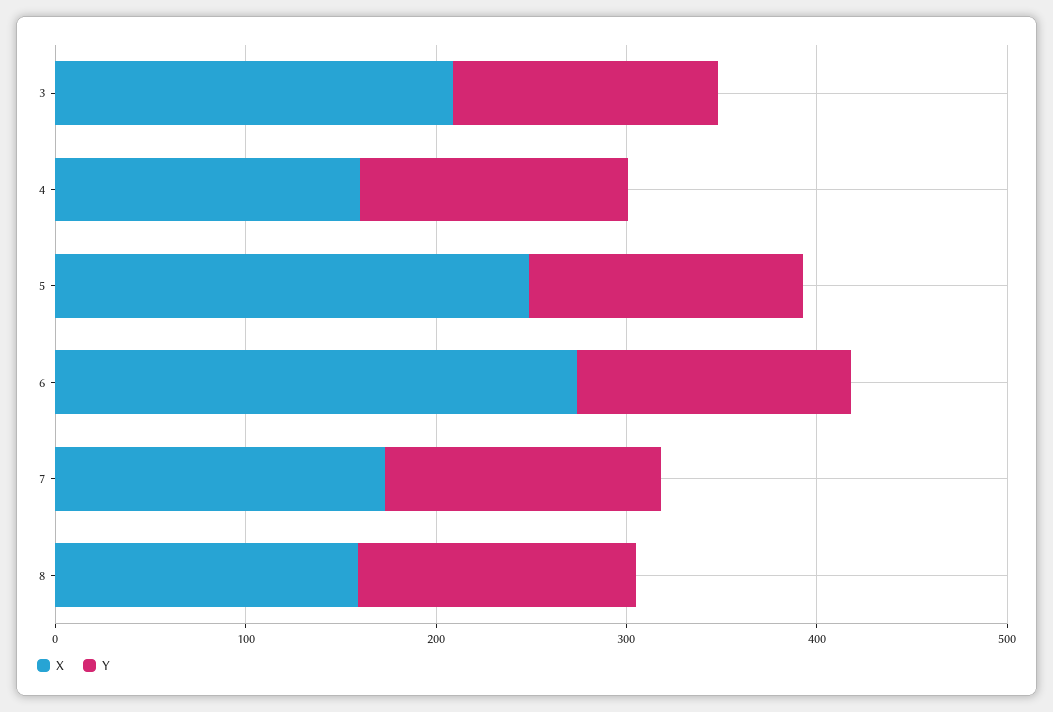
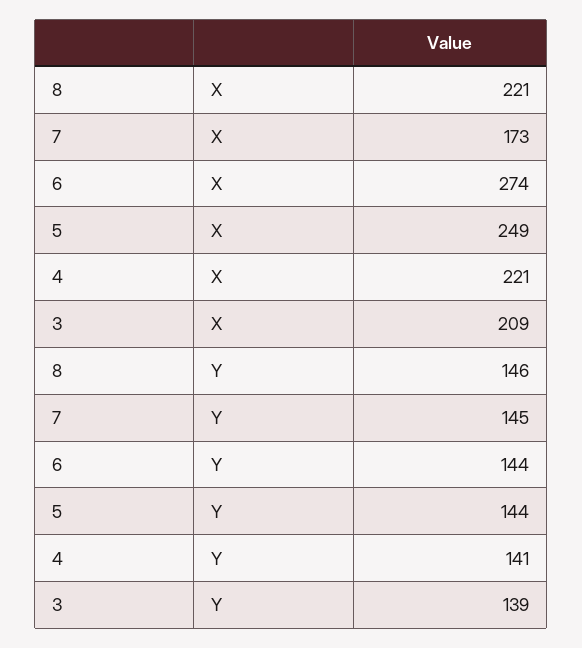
  {
    "X": {
      "3": 209,
-     "4": 160,
+     "4": 221,
      "5": 249,
      "6": 274,
      "7": 173,
-     "8": 160
+     "8": 221
    },
    "Y": {
      "3": 139,
      "4": 141,
      "5": 144,
      "6": 144,
      "7": 145,
      "8": 146
    }
  }

